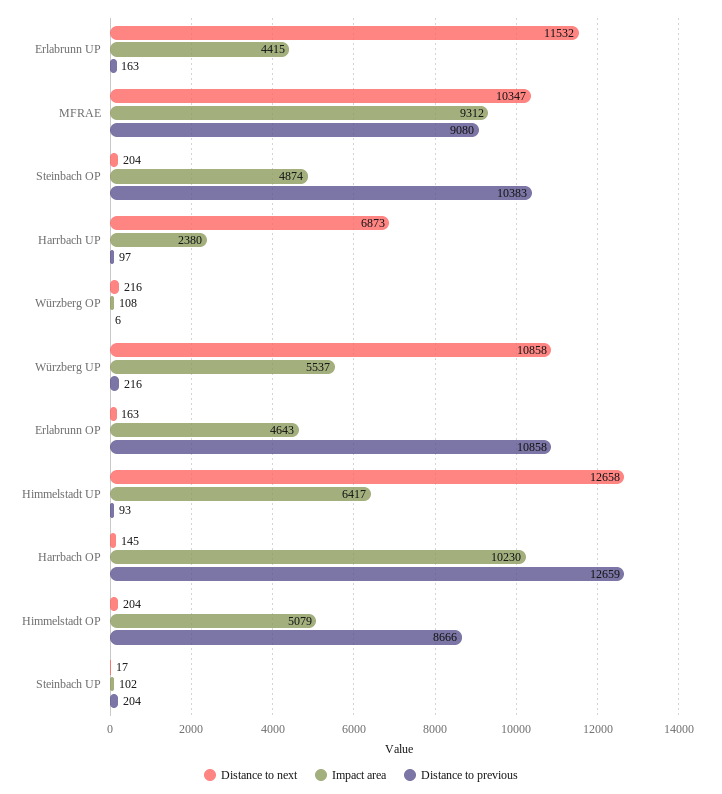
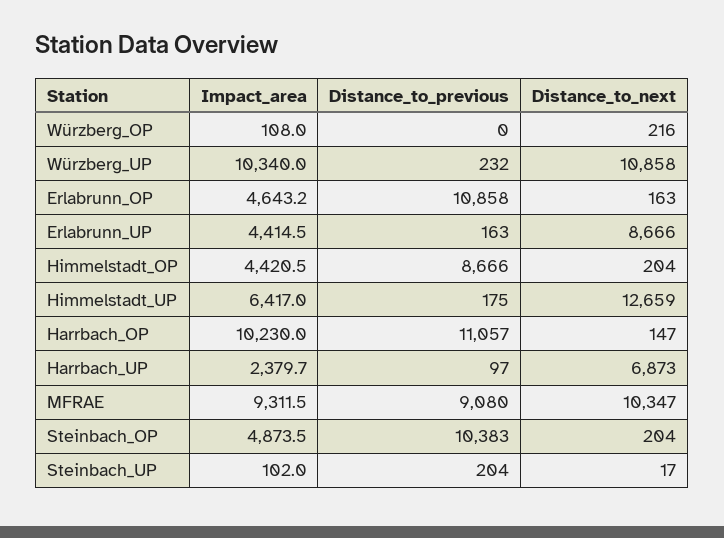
  {
    "Distance to next": {
-     "Erlabrunn UP": 11532,
+     "Erlabrunn UP": 8666,
      "MFRAE": 10347,
      "Steinbach OP": 204,
      "Harrbach UP": 6873,
      "Würzberg OP": 216,
      "Würzberg UP": 10858,
      "Erlabrunn OP": 163,
-     "Himmelstadt UP": 12658,
+     "Himmelstadt UP": 12659,
-     "Harrbach OP": 145,
+     "Harrbach OP": 147,
      "Himmelstadt OP": 204,
      "Steinbach UP": 17
    },
    "Impact area": {
      "Erlabrunn UP": 4414.5,
      "MFRAE": 9311.5,
      "Steinbach OP": 4873.5,
      "Harrbach UP": 2379.7,
      "Würzberg OP": 108,
-     "Würzberg UP": 5537,
+     "Würzberg UP": 10340,
      "Erlabrunn OP": 4643.2,
      "Himmelstadt UP": 6417,
      "Harrbach OP": 10230,
-     "Himmelstadt OP": 5079,
+     "Himmelstadt OP": 4420.5,
      "Steinbach UP": 102
    },
    "Distance to previous": {
      "Erlabrunn UP": 163,
      "MFRAE": 9080,
      "Steinbach OP": 10383,
      "Harrbach UP": 97,
-     "Würzberg OP": 6,
+     "Würzberg OP": 0,
-     "Würzberg UP": 216,
+     "Würzberg UP": 232,
      "Erlabrunn OP": 10858,
-     "Himmelstadt UP": 93,
+     "Himmelstadt UP": 175,
-     "Harrbach OP": 12659,
+     "Harrbach OP": 11057,
      "Himmelstadt OP": 8666,
      "Steinbach UP": 204
    }
  }

